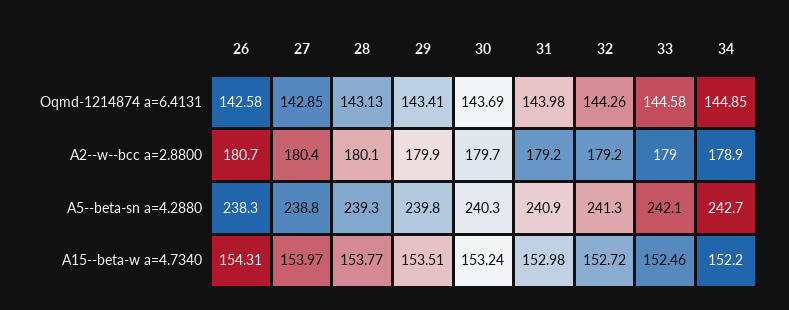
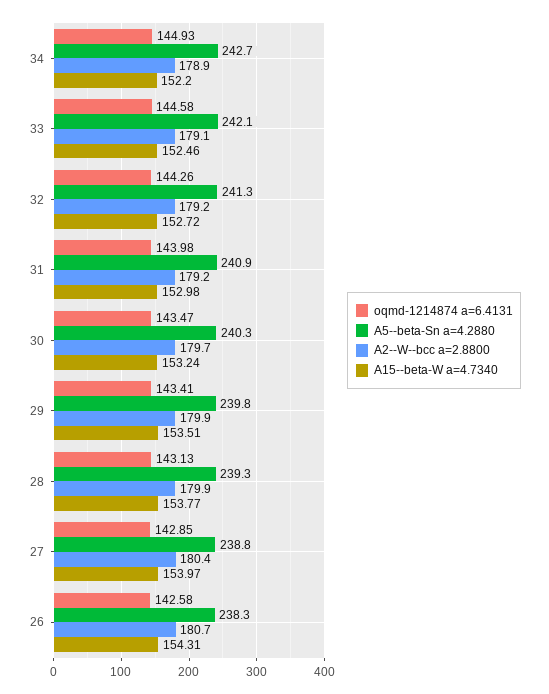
  {
    "Oqmd-1214874 a=6.4131": {
      "26": 142.58,
      "27": 142.85,
      "28": 143.13,
      "29": 143.41,
-     "30": 143.69,
+     "30": 143.47,
      "31": 143.98,
      "32": 144.26,
      "33": 144.58,
-     "34": 144.85
+     "34": 144.93
    },
    "A2--w--bcc a=2.8800": {
      "26": 180.7,
      "27": 180.4,
-     "28": 180.1,
+     "28": 179.9,
      "29": 179.9,
      "30": 179.7,
      "31": 179.2,
      "32": 179.2,
-     "33": 179,
+     "33": 179.1,
      "34": 178.9
    },
    "A5--beta-sn a=4.2880": {
      "26": 238.3,
      "27": 238.8,
      "28": 239.3,
      "29": 239.8,
      "30": 240.3,
      "31": 240.9,
      "32": 241.3,
      "33": 242.1,
      "34": 242.7
    },
    "A15--beta-w a=4.7340": {
      "26": 154.31,
      "27": 153.97,
      "28": 153.77,
      "29": 153.51,
      "30": 153.24,
      "31": 152.98,
      "32": 152.72,
      "33": 152.46,
      "34": 152.2
    }
  }

